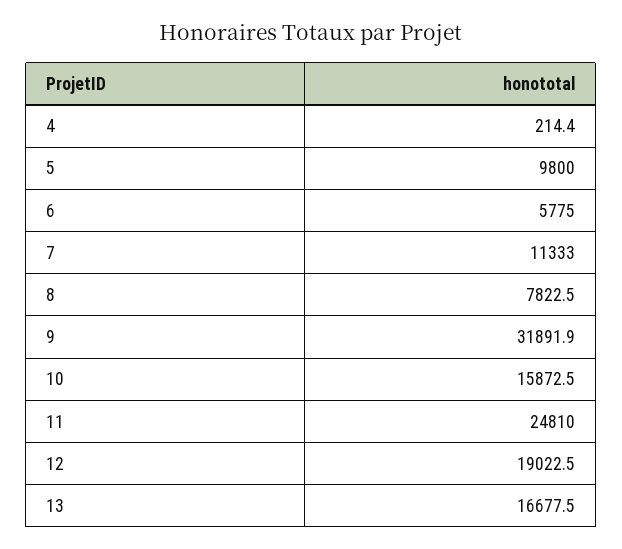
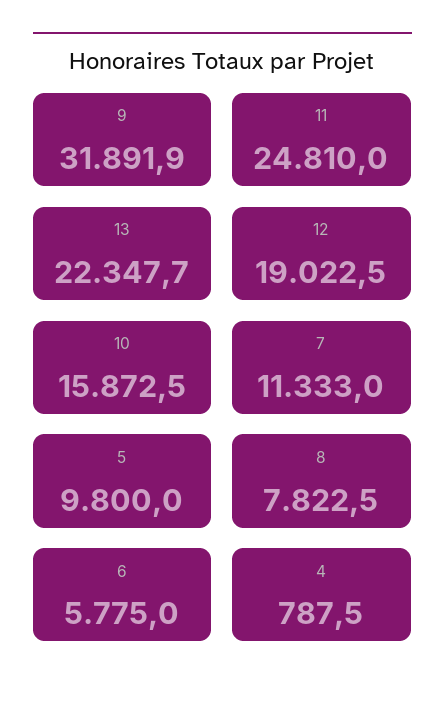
  {
-   "4": 214.4,
+   "4": 787.5,
    "5": 9800,
    "6": 5775,
    "7": 11333,
    "8": 7822.5,
    "9": 31891.9,
    "10": 15872.5,
    "11": 24810,
    "12": 19022.5,
-   "13": 16677.5
+   "13": 22347.7
  }

